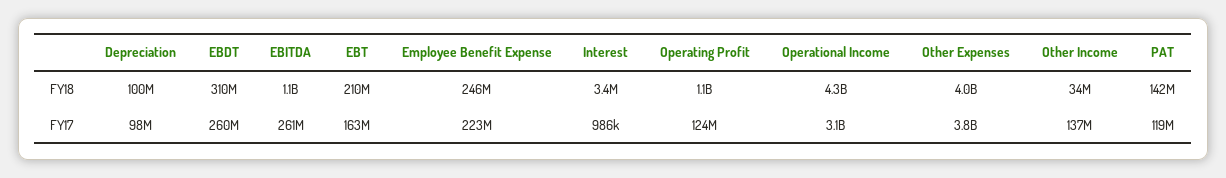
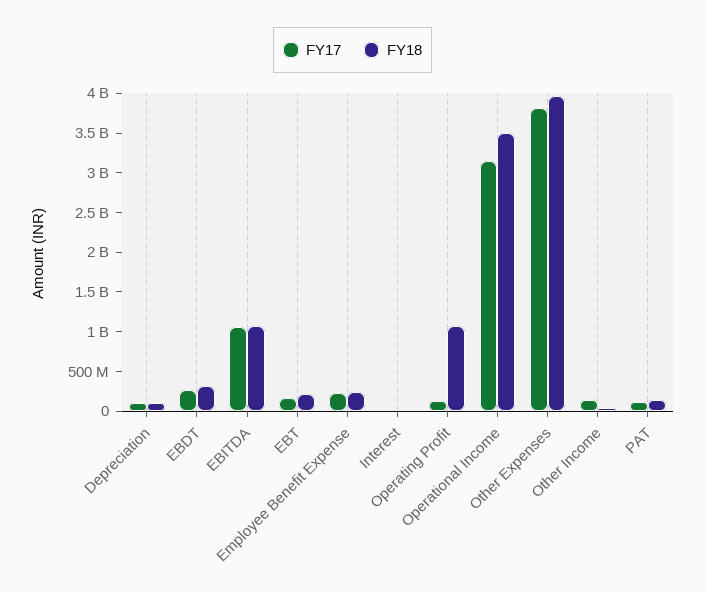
  {
    "FY18": {
      "Depreciation": 100000000,
      "EBDT": 310000000,
      "EBITDA": 1100000000,
      "EBT": 210000000,
      "Employee Benefit Expense": 246000000,
      "Interest": 3400000,
      "Operating Profit": 1100000000,
-     "Operational Income": 4300000000,
+     "Operational Income": 3500000000,
      "Other Expenses": 4000000000,
      "Other Income": 34000000,
      "PAT": 142000000
    },
    "FY17": {
      "Depreciation": 98000000,
      "EBDT": 260000000,
-     "EBITDA": 261000000,
+     "EBITDA": 1000000000,
      "EBT": 163000000,
      "Employee Benefit Expense": 223000000,
      "Interest": 986000,
      "Operating Profit": 124000000,
      "Operational Income": 3100000000,
      "Other Expenses": 3800000000,
      "Other Income": 137000000,
      "PAT": 119000000
    }
  }

